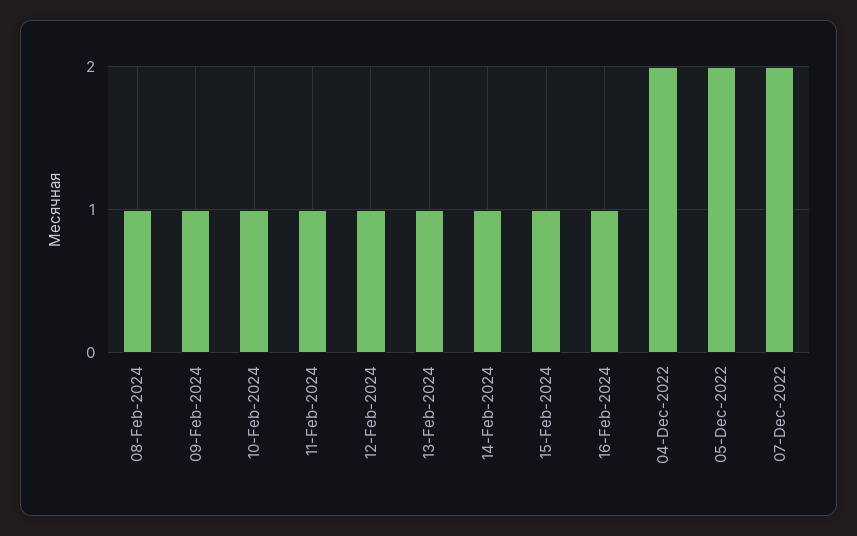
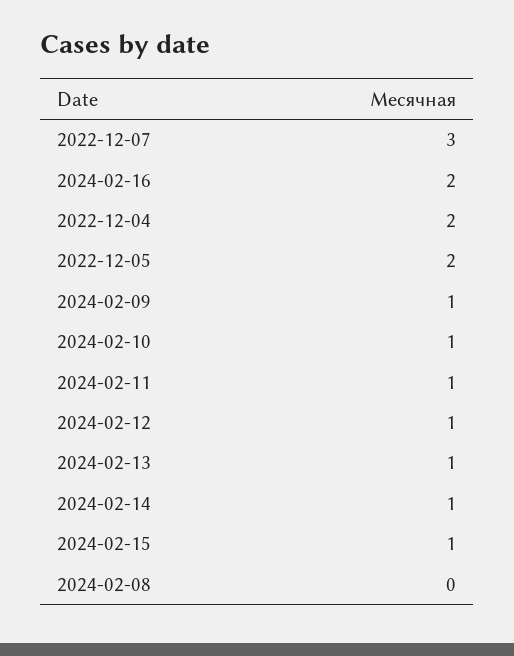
  {
-   "08-Feb-2024": 1,
+   "08-Feb-2024": 0,
    "09-Feb-2024": 1,
    "10-Feb-2024": 1,
    "11-Feb-2024": 1,
    "12-Feb-2024": 1,
    "13-Feb-2024": 1,
    "14-Feb-2024": 1,
    "15-Feb-2024": 1,
-   "16-Feb-2024": 1,
+   "16-Feb-2024": 2,
    "04-Dec-2022": 2,
    "05-Dec-2022": 2,
-   "07-Dec-2022": 2
+   "07-Dec-2022": 3
  }

